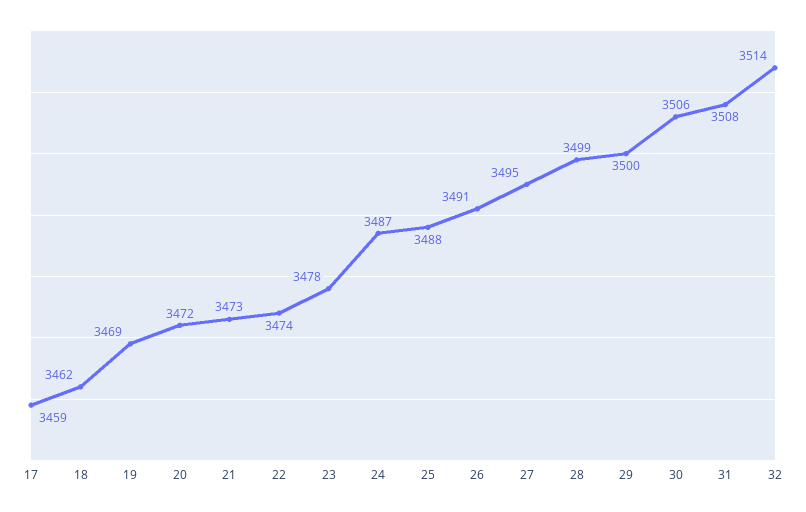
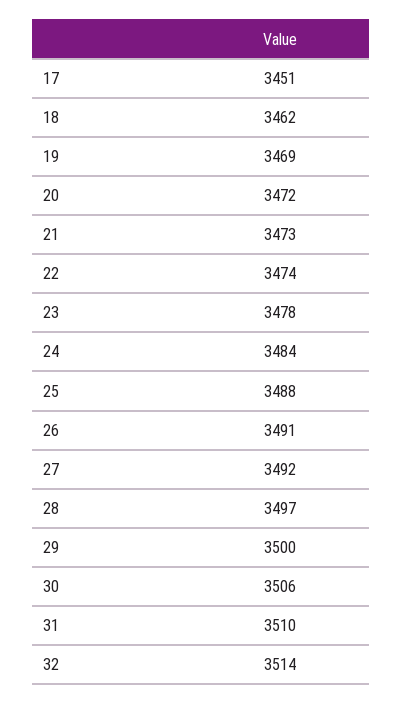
  {
-   "17": 3459,
+   "17": 3451,
    "18": 3462,
    "19": 3469,
    "20": 3472,
    "21": 3473,
    "22": 3474,
    "23": 3478,
-   "24": 3487,
+   "24": 3484,
    "25": 3488,
    "26": 3491,
-   "27": 3495,
+   "27": 3492,
-   "28": 3499,
+   "28": 3497,
    "29": 3500,
    "30": 3506,
-   "31": 3508,
+   "31": 3510,
    "32": 3514
  }

